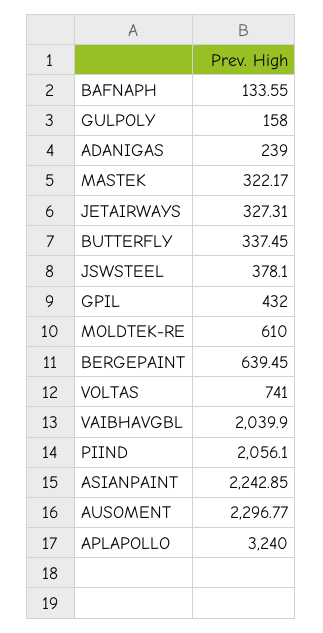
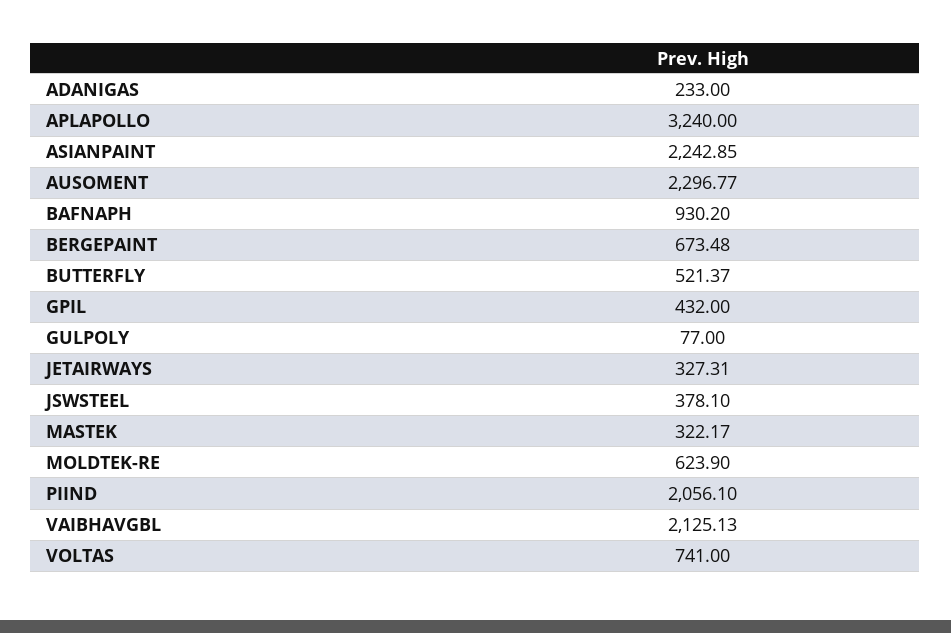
  {
-   "BAFNAPH": 133.55,
+   "BAFNAPH": 930.2,
-   "GULPOLY": 158,
+   "GULPOLY": 77,
-   "ADANIGAS": 239,
+   "ADANIGAS": 233,
    "MASTEK": 322.17,
    "JETAIRWAYS": 327.31,
-   "BUTTERFLY": 337.45,
+   "BUTTERFLY": 521.37,
    "JSWSTEEL": 378.1,
    "GPIL": 432,
-   "MOLDTEK-RE": 610,
+   "MOLDTEK-RE": 623.9,
-   "BERGEPAINT": 639.45,
+   "BERGEPAINT": 673.48,
    "VOLTAS": 741,
-   "VAIBHAVGBL": 2039.9,
+   "VAIBHAVGBL": 2125.13,
    "PIIND": 2056.1,
    "ASIANPAINT": 2242.85,
    "AUSOMENT": 2296.77,
    "APLAPOLLO": 3240
  }

